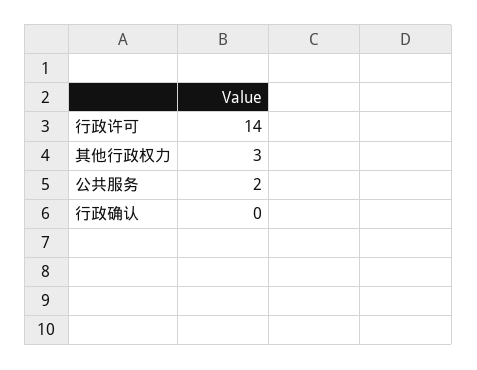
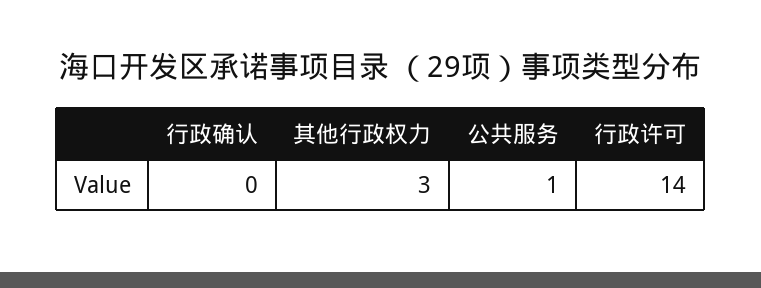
  {
    "行政许可": 14,
    "其他行政权力": 3,
-   "公共服务": 2,
+   "公共服务": 1,
    "行政确认": 0
  }

